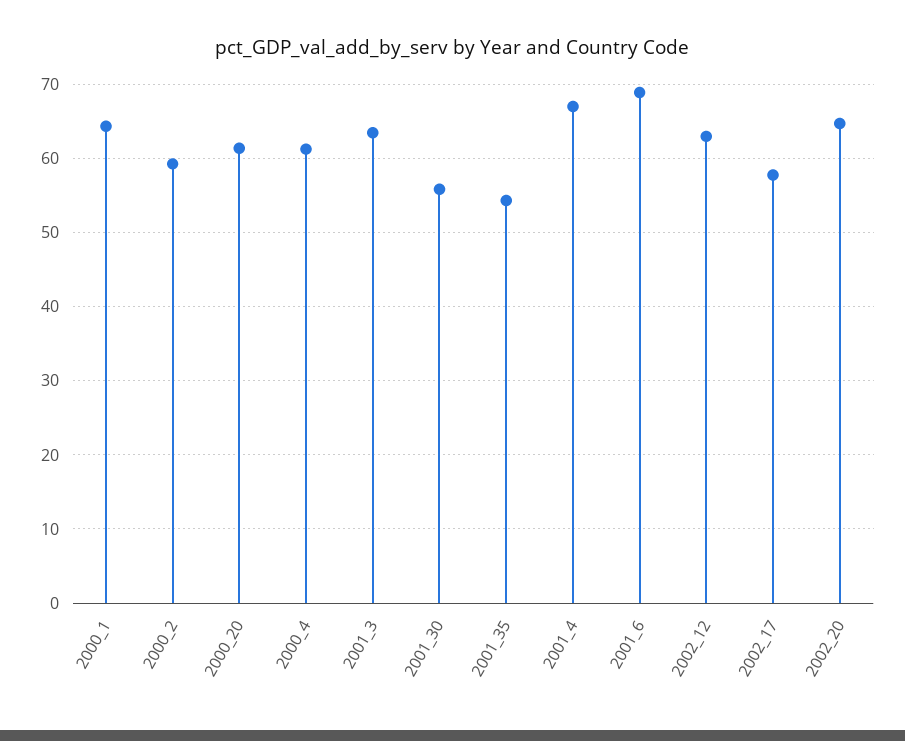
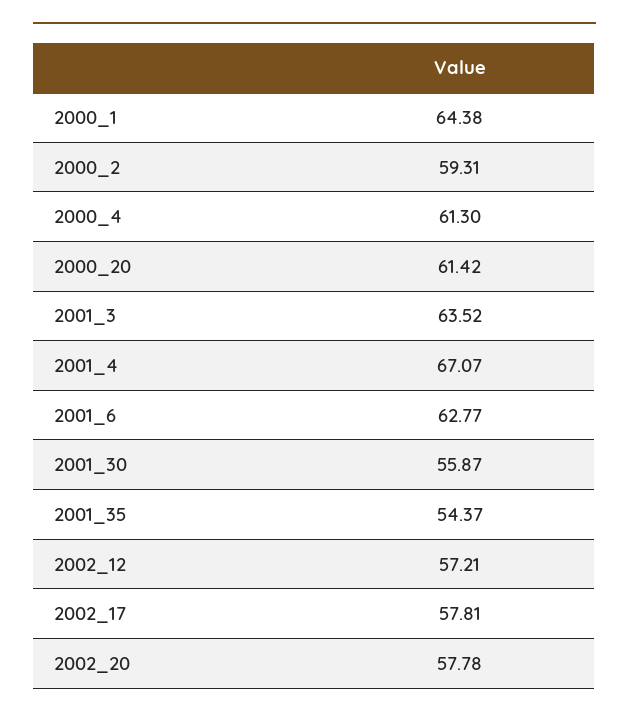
  {
    "2000_1": 64.38,
    "2000_2": 59.31,
    "2000_20": 61.42,
    "2000_4": 61.3,
    "2001_3": 63.52,
    "2001_30": 55.87,
    "2001_35": 54.37,
    "2001_4": 67.07,
-   "2001_6": 69,
+   "2001_6": 62.77,
-   "2002_12": 63,
+   "2002_12": 57.21,
    "2002_17": 57.81,
-   "2002_20": 65
+   "2002_20": 57.78
  }

